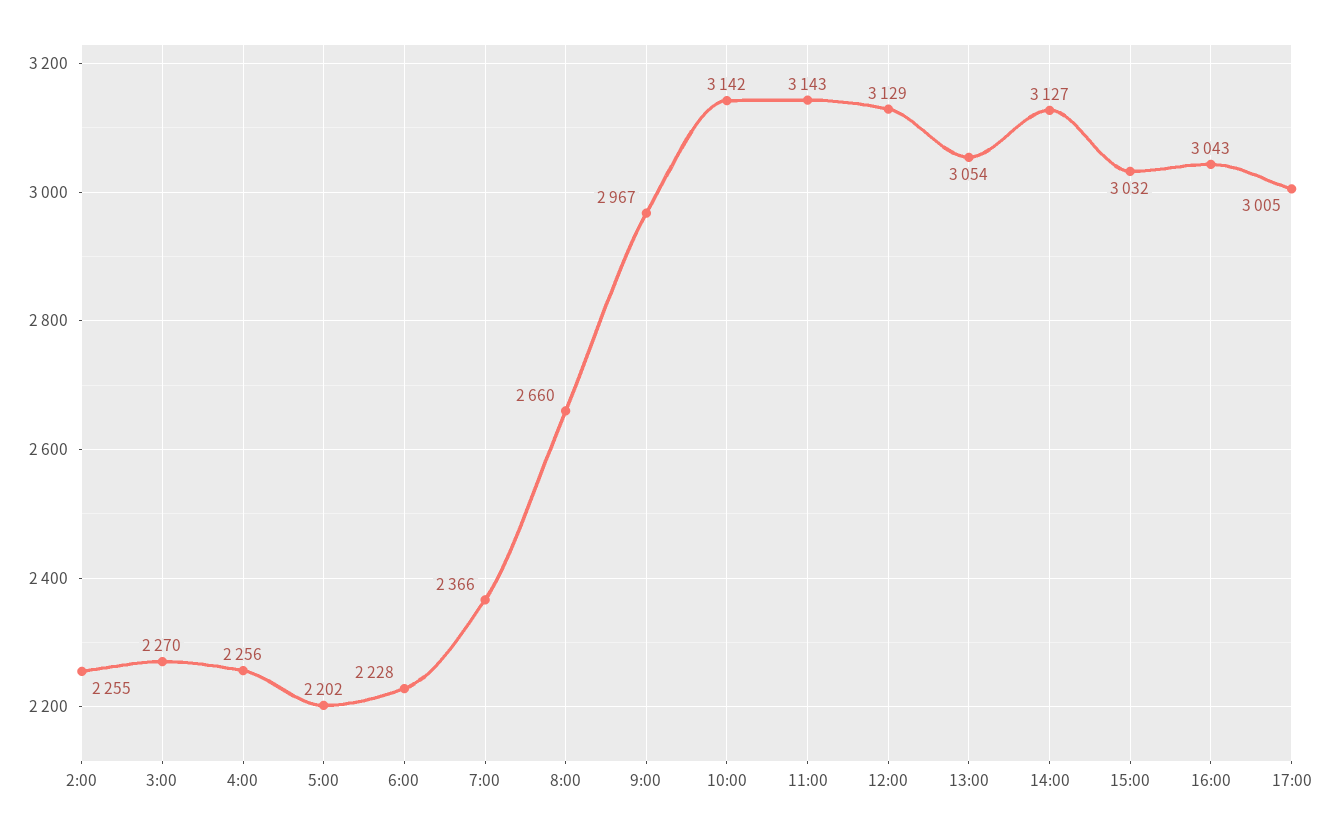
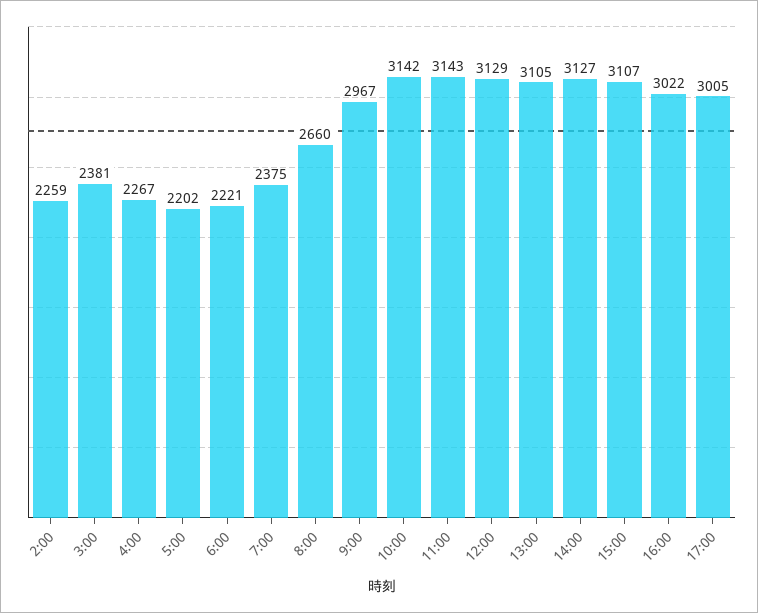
  {
-   "2:00": 2255,
+   "2:00": 2259,
-   "3:00": 2270,
+   "3:00": 2381,
-   "4:00": 2256,
+   "4:00": 2267,
    "5:00": 2202,
-   "6:00": 2228,
+   "6:00": 2221,
-   "7:00": 2366,
+   "7:00": 2375,
    "8:00": 2660,
    "9:00": 2967,
    "10:00": 3142,
    "11:00": 3143,
    "12:00": 3129,
-   "13:00": 3054,
+   "13:00": 3105,
    "14:00": 3127,
-   "15:00": 3032,
+   "15:00": 3107,
-   "16:00": 3043,
+   "16:00": 3022,
    "17:00": 3005
  }

